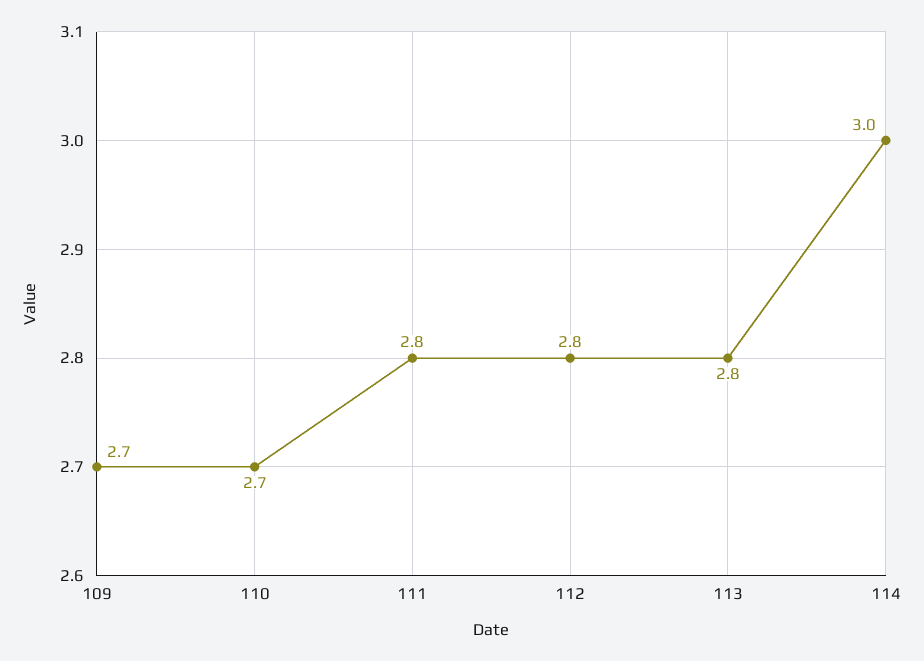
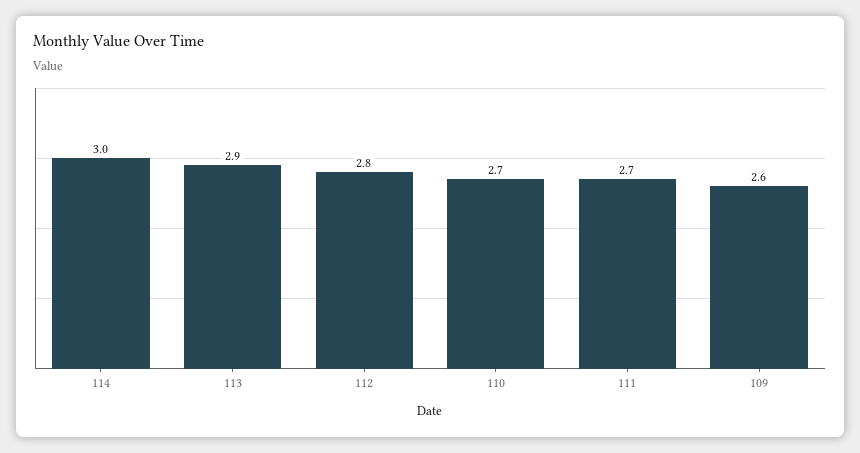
  {
-   "109": 2.7,
+   "109": 2.6,
    "110": 2.7,
-   "111": 2.8,
+   "111": 2.7,
    "112": 2.8,
-   "113": 2.8,
+   "113": 2.9,
    "114": 3
  }

